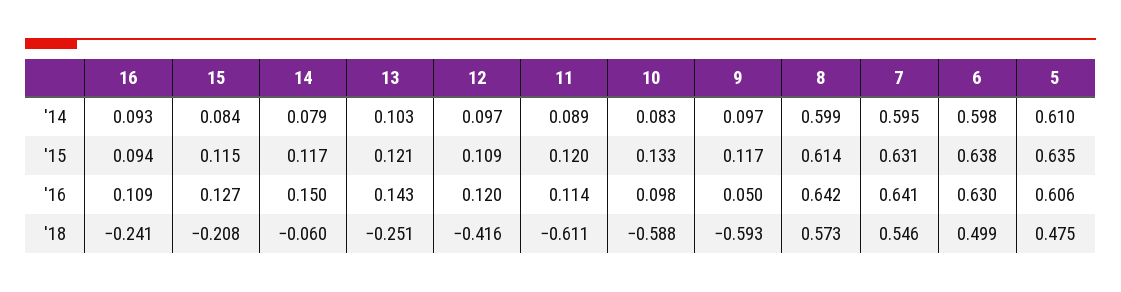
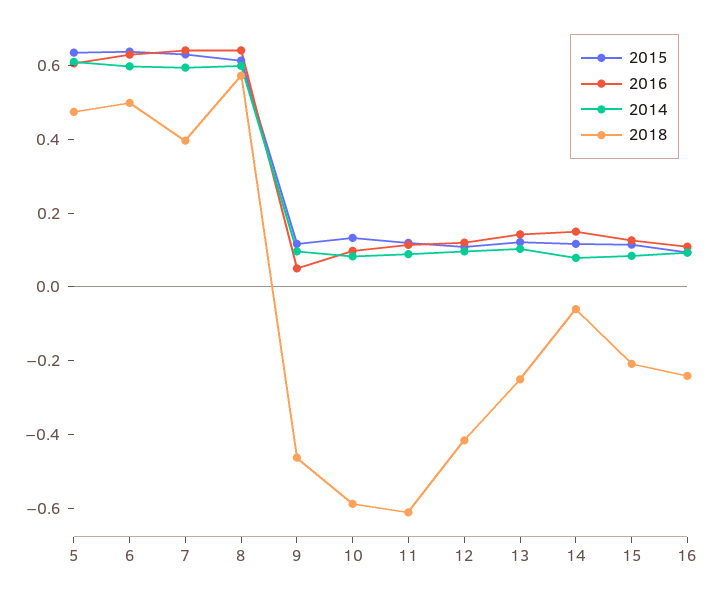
  {
    "'14": {
      "16": 0.093,
      "15": 0.084,
      "14": 0.079,
      "13": 0.103,
      "12": 0.097,
      "11": 0.089,
      "10": 0.083,
      "9": 0.097,
      "8": 0.599,
      "7": 0.595,
      "6": 0.598,
      "5": 0.61
    },
    "'15": {
      "16": 0.094,
      "15": 0.115,
      "14": 0.117,
      "13": 0.121,
      "12": 0.109,
      "11": 0.12,
      "10": 0.133,
      "9": 0.117,
      "8": 0.614,
      "7": 0.631,
      "6": 0.638,
      "5": 0.635
    },
    "'16": {
      "16": 0.109,
      "15": 0.127,
      "14": 0.15,
      "13": 0.143,
      "12": 0.12,
      "11": 0.114,
      "10": 0.098,
      "9": 0.05,
      "8": 0.642,
      "7": 0.641,
      "6": 0.63,
      "5": 0.606
    },
    "'18": {
      "16": -0.241,
      "15": -0.208,
      "14": -0.06,
      "13": -0.251,
      "12": -0.416,
      "11": -0.611,
      "10": -0.588,
-     "9": -0.593,
+     "9": -0.45,
      "8": 0.573,
-     "7": 0.546,
+     "7": 0.4,
      "6": 0.499,
      "5": 0.475
    }
  }

